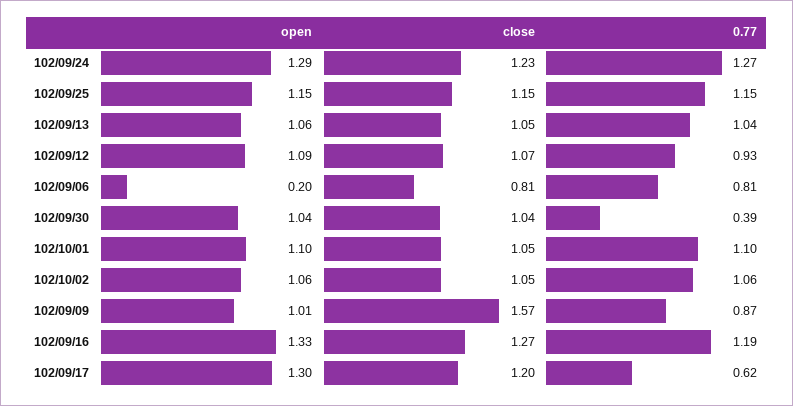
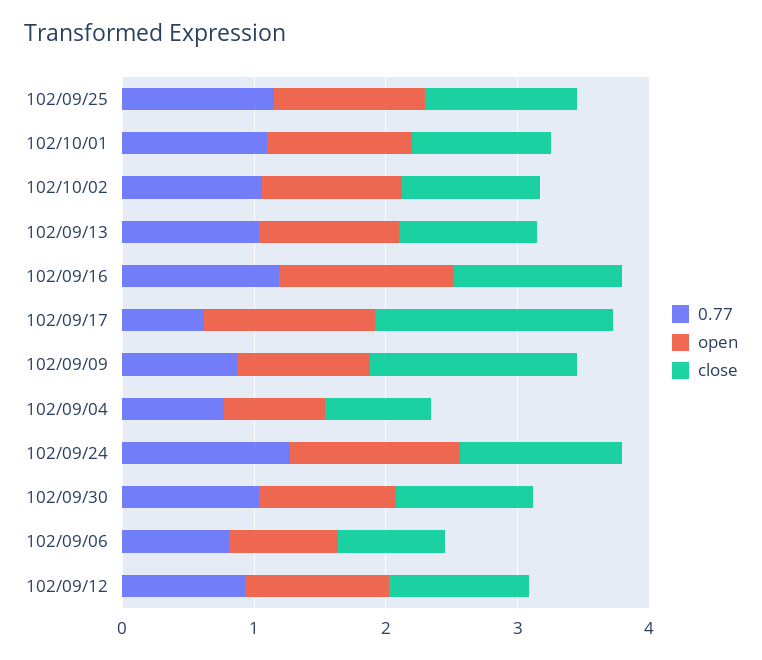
  {
    "open": {
      "102/09/24": 1.29,
      "102/09/25": 1.15,
      "102/09/13": 1.06,
      "102/09/12": 1.09,
-     "102/09/06": 0.2,
+     "102/09/06": 0.8,
      "102/09/30": 1.04,
      "102/10/01": 1.1,
      "102/10/02": 1.06,
      "102/09/09": 1.01,
      "102/09/16": 1.33,
-     "102/09/17": 1.3
+     "102/09/17": 1.3,
+     "102/09/04": 0.8
    },
    "close": {
      "102/09/24": 1.23,
      "102/09/25": 1.15,
      "102/09/13": 1.05,
      "102/09/12": 1.07,
      "102/09/06": 0.81,
      "102/09/30": 1.04,
      "102/10/01": 1.05,
      "102/10/02": 1.05,
      "102/09/09": 1.57,
      "102/09/16": 1.27,
-     "102/09/17": 1.2
+     "102/09/17": 1.8,
+     "102/09/04": 0.8
    },
    "0.77": {
      "102/09/24": 1.27,
      "102/09/25": 1.15,
      "102/09/13": 1.04,
      "102/09/12": 0.93,
      "102/09/06": 0.81,
-     "102/09/30": 0.39,
+     "102/09/30": 1,
      "102/10/01": 1.1,
      "102/10/02": 1.06,
      "102/09/09": 0.87,
      "102/09/16": 1.19,
-     "102/09/17": 0.62
+     "102/09/17": 0.62,
+     "102/09/04": 0.8
    }
  }

